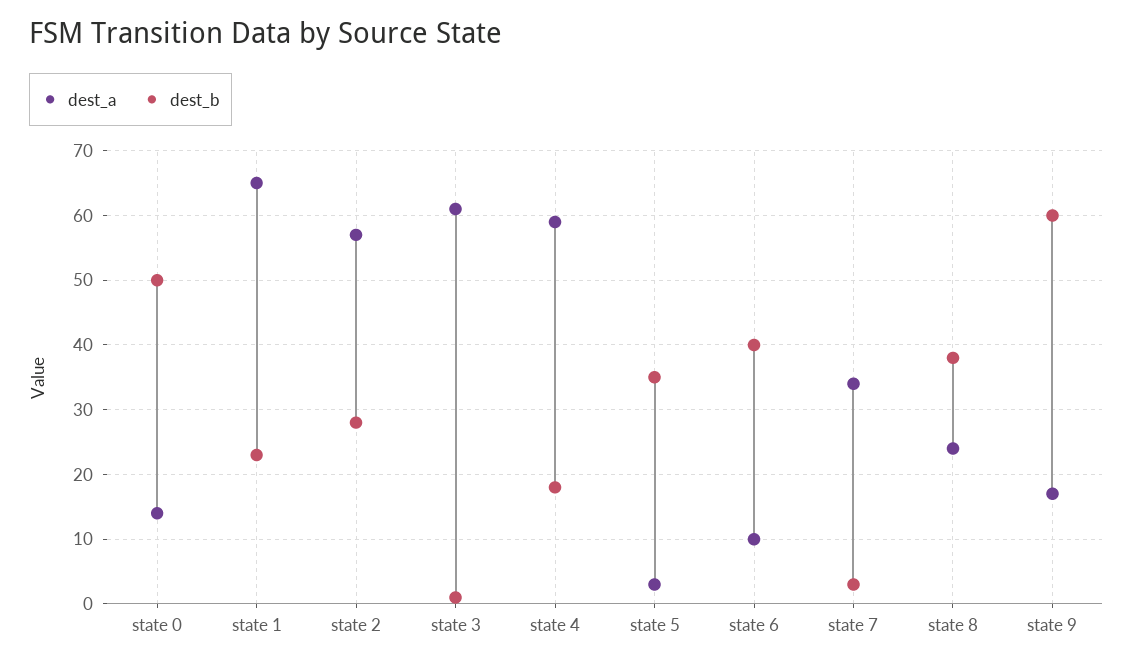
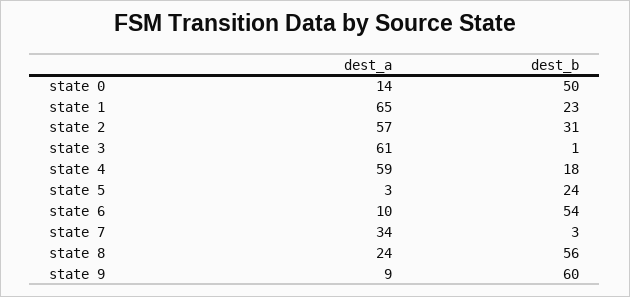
  {
    "dest_a": {
      "state 0": 14,
      "state 1": 65,
      "state 2": 57,
      "state 3": 61,
      "state 4": 59,
      "state 5": 3,
      "state 6": 10,
      "state 7": 34,
      "state 8": 24,
-     "state 9": 17
+     "state 9": 9
    },
    "dest_b": {
      "state 0": 50,
      "state 1": 23,
-     "state 2": 28,
+     "state 2": 31,
      "state 3": 1,
      "state 4": 18,
-     "state 5": 35,
+     "state 5": 24,
-     "state 6": 40,
+     "state 6": 54,
      "state 7": 3,
-     "state 8": 38,
+     "state 8": 56,
      "state 9": 60
    }
  }

